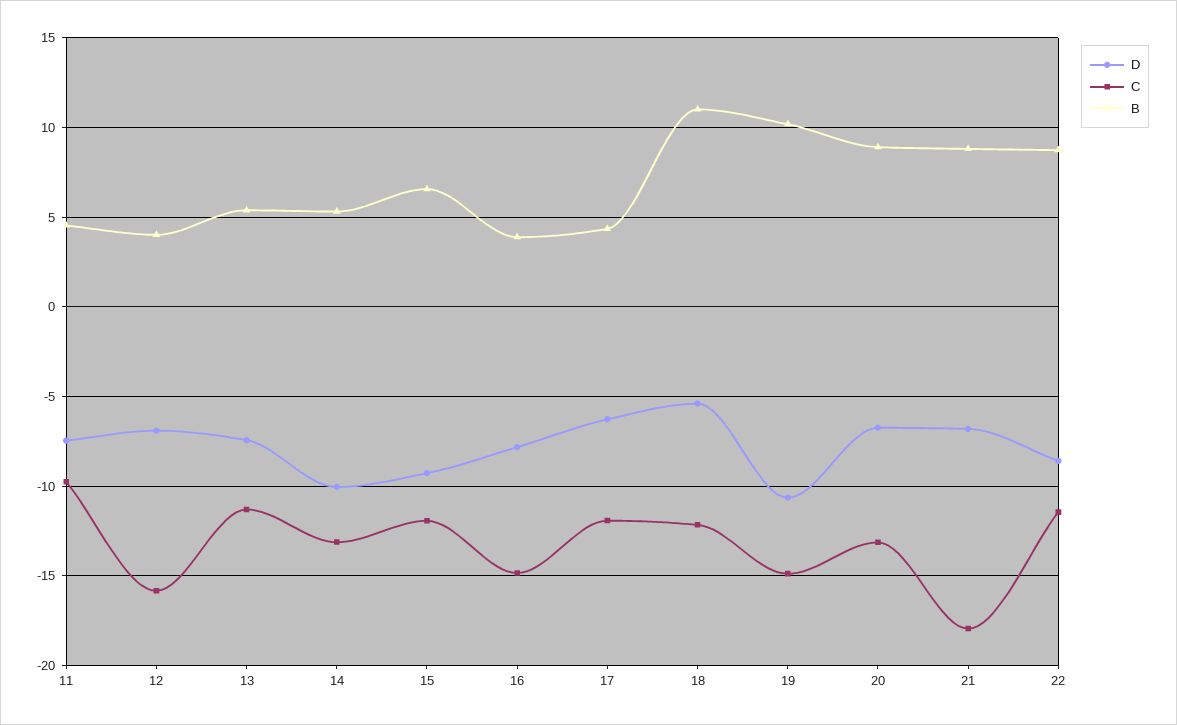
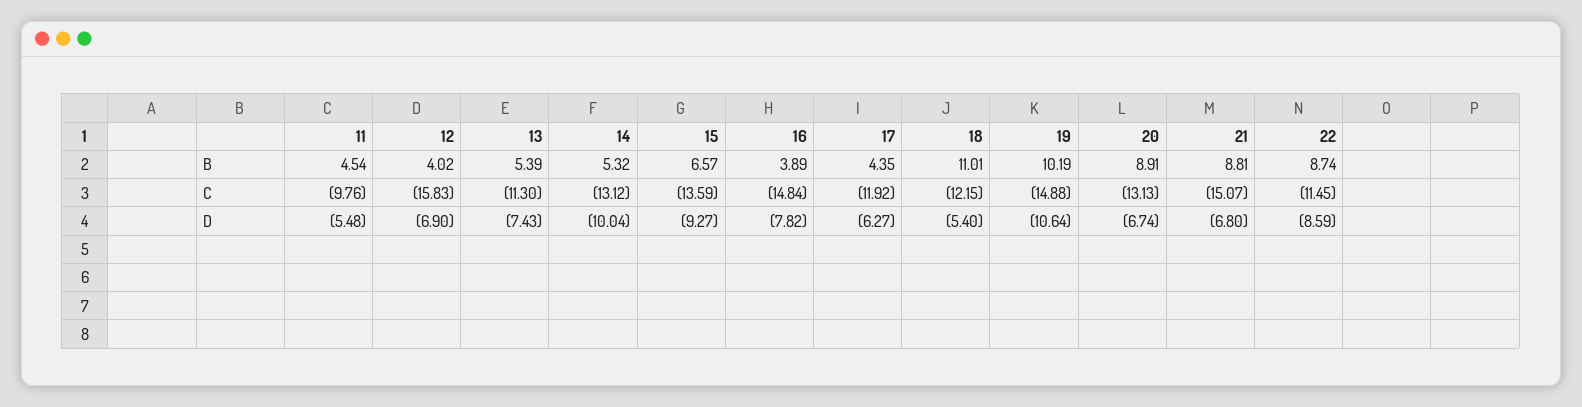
  {
    "D": {
-     "11": -7.5,
+     "11": -5.48,
      "12": -6.9,
      "13": -7.43,
      "14": -10.04,
      "15": -9.27,
      "16": -7.82,
      "17": -6.27,
      "18": -5.4,
      "19": -10.64,
      "20": -6.74,
      "21": -6.8,
      "22": -8.59
    },
    "C": {
      "11": -9.76,
      "12": -15.83,
      "13": -11.3,
      "14": -13.12,
-     "15": -12,
+     "15": -13.59,
      "16": -14.84,
      "17": -11.92,
      "18": -12.15,
      "19": -14.88,
      "20": -13.13,
-     "21": -18,
+     "21": -15.07,
      "22": -11.45
    },
    "B": {
      "11": 4.54,
      "12": 4.02,
      "13": 5.39,
      "14": 5.32,
      "15": 6.57,
      "16": 3.89,
      "17": 4.35,
      "18": 11.01,
      "19": 10.19,
      "20": 8.91,
      "21": 8.81,
      "22": 8.74
    }
  }

